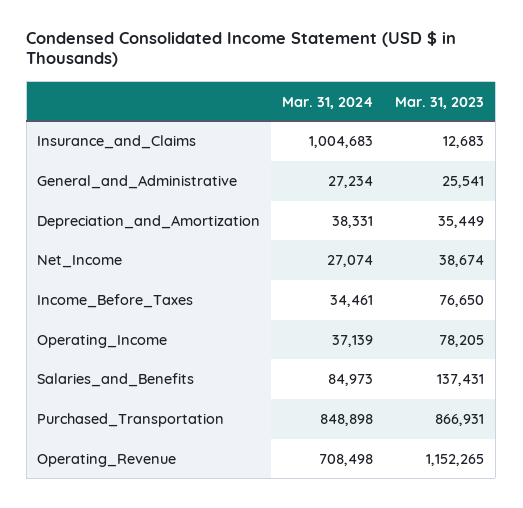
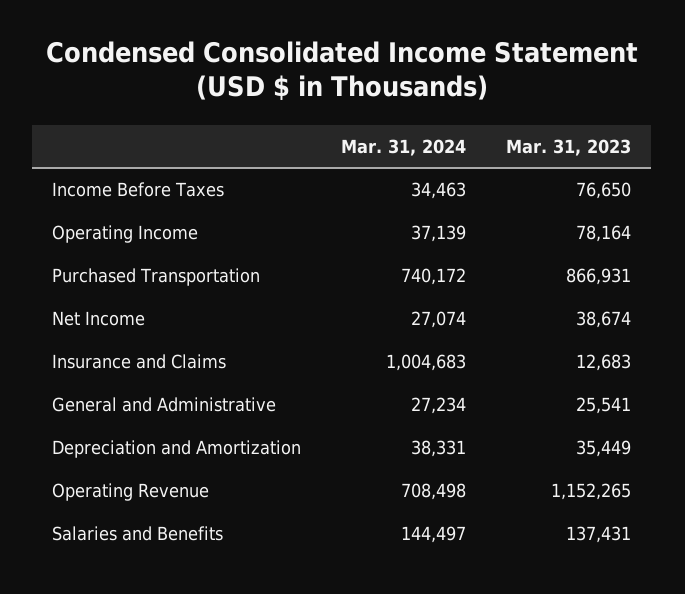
  {
    "Mar. 31, 2024": {
      "Insurance_and_Claims": 1004683,
      "General_and_Administrative": 27234,
      "Depreciation_and_Amortization": 38331,
      "Net_Income": 27074,
-     "Income_Before_Taxes": 34461,
+     "Income_Before_Taxes": 34463,
      "Operating_Income": 37139,
-     "Salaries_and_Benefits": 84973,
+     "Salaries_and_Benefits": 144497,
-     "Purchased_Transportation": 848898,
+     "Purchased_Transportation": 740172,
      "Operating_Revenue": 708498
    },
    "Mar. 31, 2023": {
      "Insurance_and_Claims": 12683,
      "General_and_Administrative": 25541,
      "Depreciation_and_Amortization": 35449,
      "Net_Income": 38674,
      "Income_Before_Taxes": 76650,
-     "Operating_Income": 78205,
+     "Operating_Income": 78164,
      "Salaries_and_Benefits": 137431,
      "Purchased_Transportation": 866931,
      "Operating_Revenue": 1152265
    }
  }

